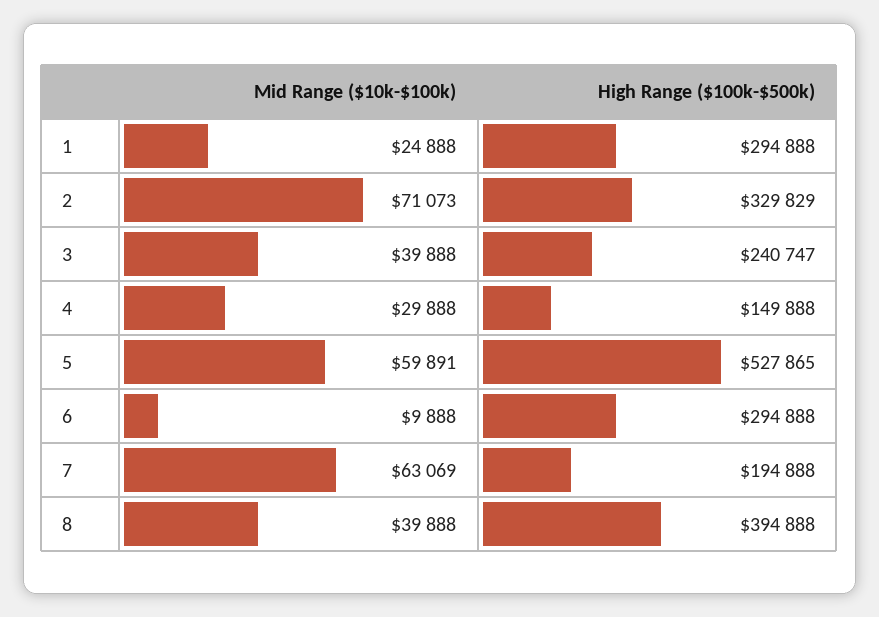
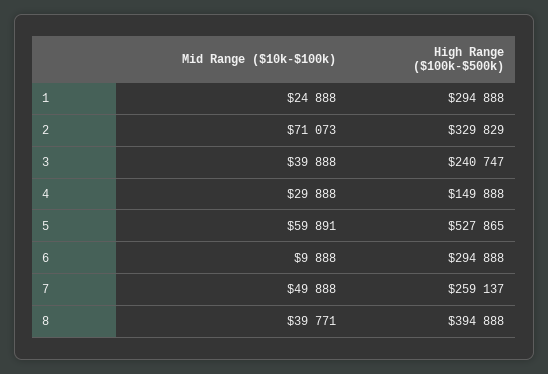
  {
    "Mid Range ($10k-$100k)": {
      "1": 24888,
      "2": 71073,
      "3": 39888,
      "4": 29888,
      "5": 59891,
      "6": 9888,
-     "7": 63069,
+     "7": 49888,
-     "8": 39888
+     "8": 39771
    },
    "High Range ($100k-$500k)": {
      "1": 294888,
      "2": 329829,
      "3": 240747,
      "4": 149888,
      "5": 527865,
      "6": 294888,
-     "7": 194888,
+     "7": 259137,
      "8": 394888
    }
  }

